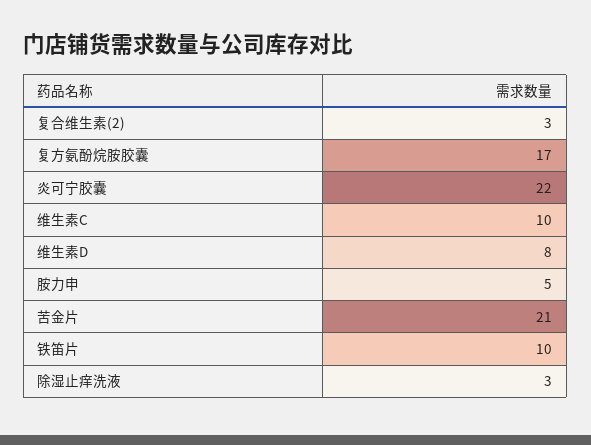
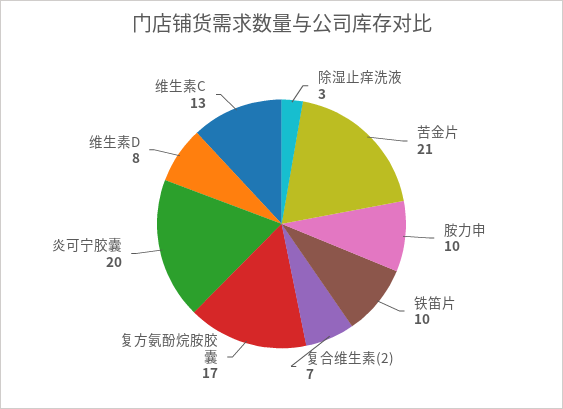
  {
-   "复合维生素(2)": 3,
+   "复合维生素(2)": 7,
    "复方氨酚烷胺胶囊": 17,
-   "炎可宁胶囊": 22,
+   "炎可宁胶囊": 20,
-   "维生素C": 10,
+   "维生素C": 13,
    "维生素D": 8,
-   "胺力申": 5,
+   "胺力申": 10,
    "苦金片": 21,
    "铁笛片": 10,
    "除湿止痒洗液": 3
  }

